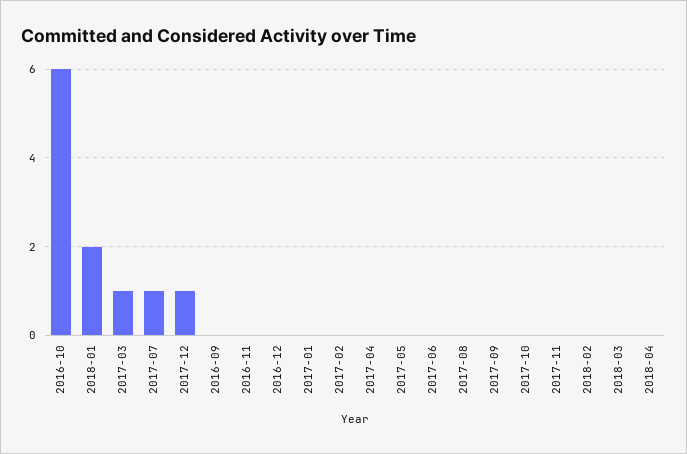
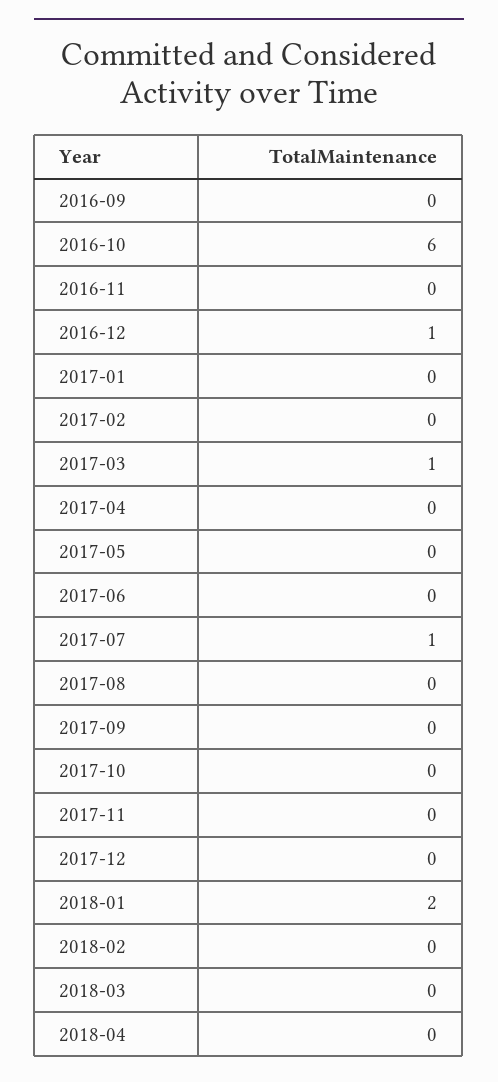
  {
    "2016-10": 6,
    "2018-01": 2,
    "2017-03": 1,
    "2017-07": 1,
-   "2017-12": 1,
+   "2017-12": 0,
    "2016-09": 0,
    "2016-11": 0,
-   "2016-12": 0,
+   "2016-12": 1,
    "2017-01": 0,
    "2017-02": 0,
    "2017-04": 0,
    "2017-05": 0,
    "2017-06": 0,
    "2017-08": 0,
    "2017-09": 0,
    "2017-10": 0,
    "2017-11": 0,
    "2018-02": 0,
    "2018-03": 0,
    "2018-04": 0
  }

